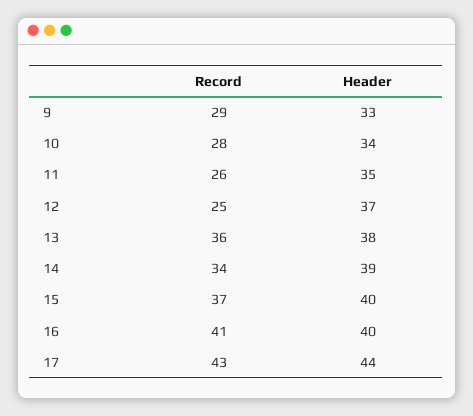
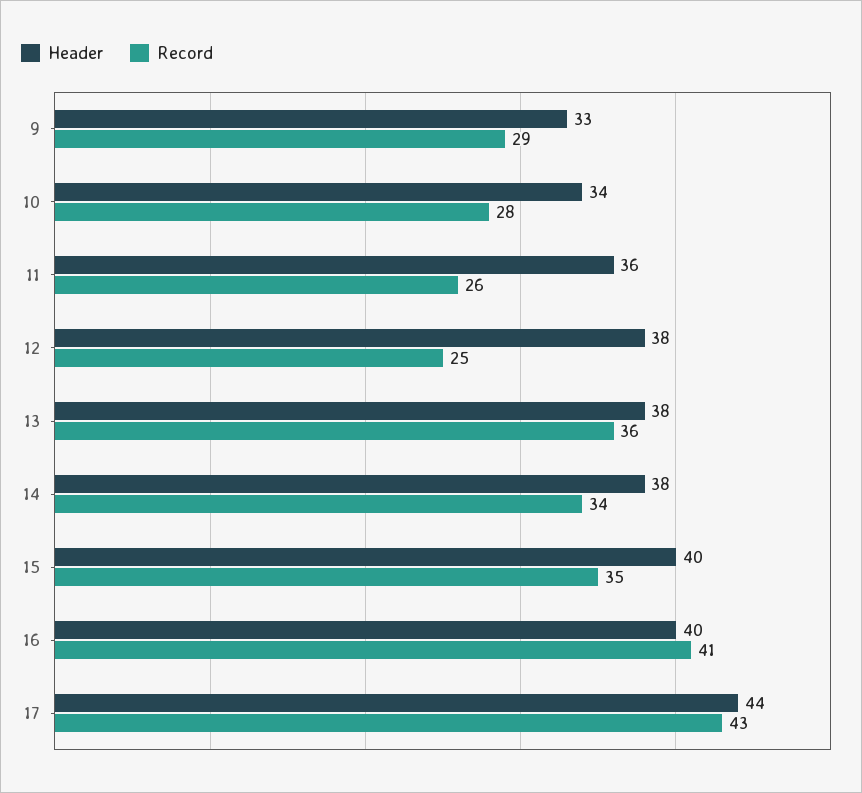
  {
    "Record": {
      "9": 29,
      "10": 28,
      "11": 26,
      "12": 25,
      "13": 36,
      "14": 34,
-     "15": 37,
+     "15": 35,
      "16": 41,
      "17": 43
    },
    "Header": {
      "9": 33,
      "10": 34,
-     "11": 35,
+     "11": 36,
-     "12": 37,
+     "12": 38,
      "13": 38,
-     "14": 39,
+     "14": 38,
      "15": 40,
      "16": 40,
      "17": 44
    }
  }

